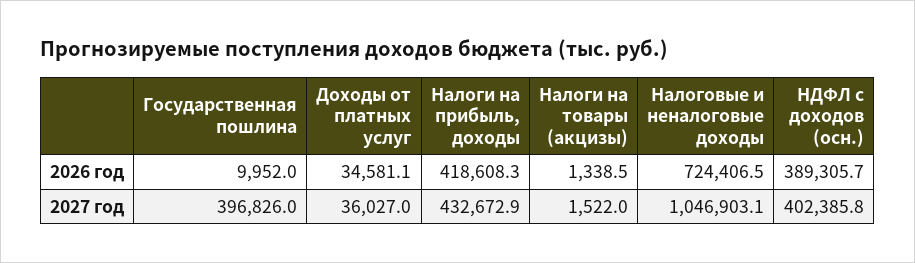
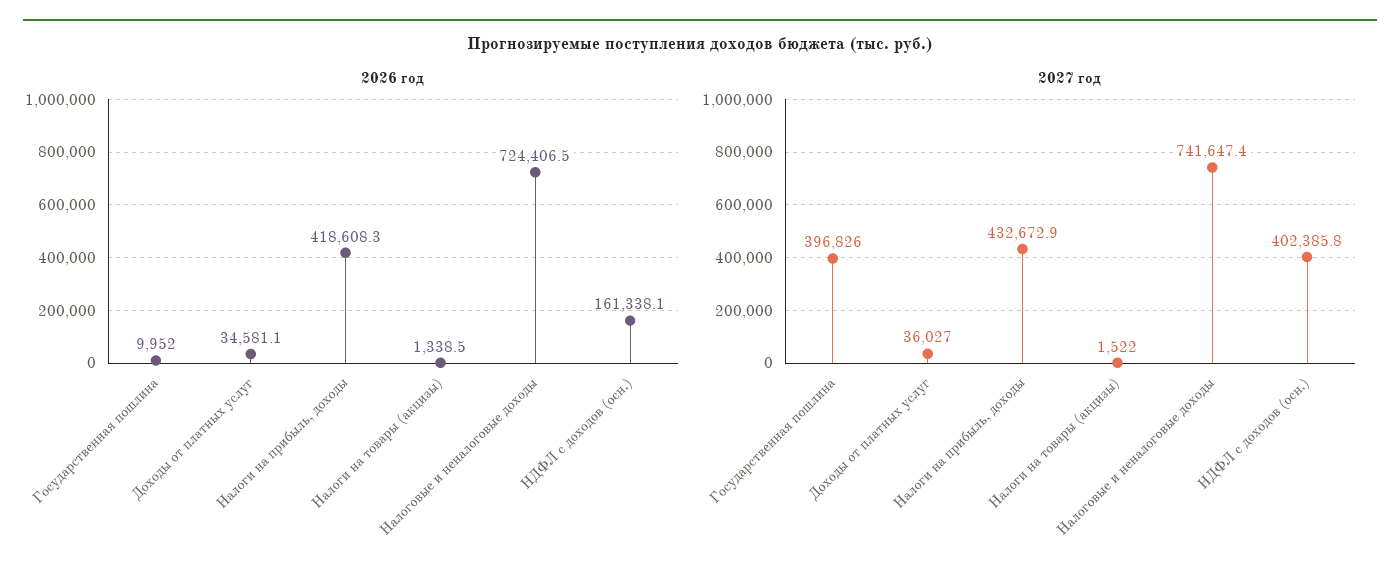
  {
    "2026 год": {
      "Государственная пошлина": 9952,
      "Доходы от платных услуг": 34581.1,
      "Налоги на прибыль, доходы": 418608.3,
      "Налоги на товары (акцизы)": 1338.5,
      "Налоговые и неналоговые доходы": 724406.5,
-     "НДФЛ с доходов (осн.)": 389305.7
+     "НДФЛ с доходов (осн.)": 161338.1
    },
    "2027 год": {
      "Государственная пошлина": 396826,
      "Доходы от платных услуг": 36027,
      "Налоги на прибыль, доходы": 432672.9,
      "Налоги на товары (акцизы)": 1522,
-     "Налоговые и неналоговые доходы": 1046903.1,
+     "Налоговые и неналоговые доходы": 741647.4,
      "НДФЛ с доходов (осн.)": 402385.8
    }
  }

